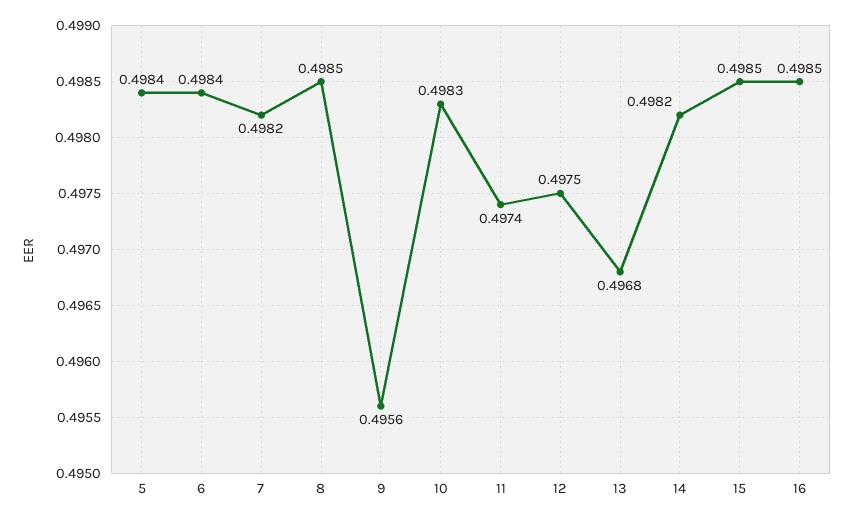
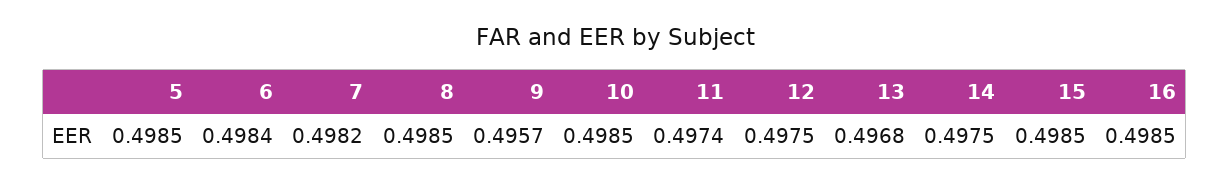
  {
-   "5": 0.4984,
+   "5": 0.4985,
    "6": 0.4984,
    "7": 0.4982,
    "8": 0.4985,
-   "9": 0.4956,
+   "9": 0.4957,
-   "10": 0.4983,
+   "10": 0.4985,
    "11": 0.4974,
    "12": 0.4975,
    "13": 0.4968,
-   "14": 0.4982,
+   "14": 0.4975,
    "15": 0.4985,
    "16": 0.4985
  }

